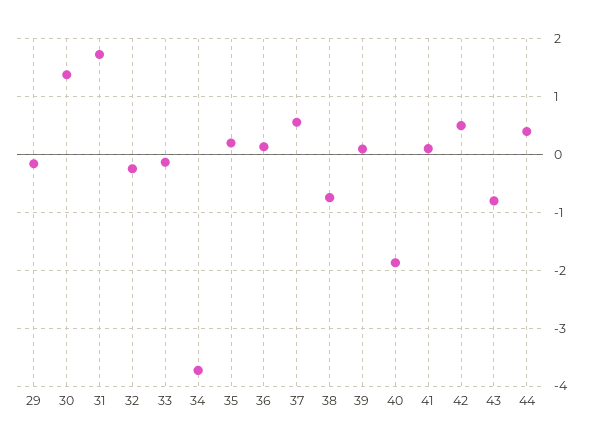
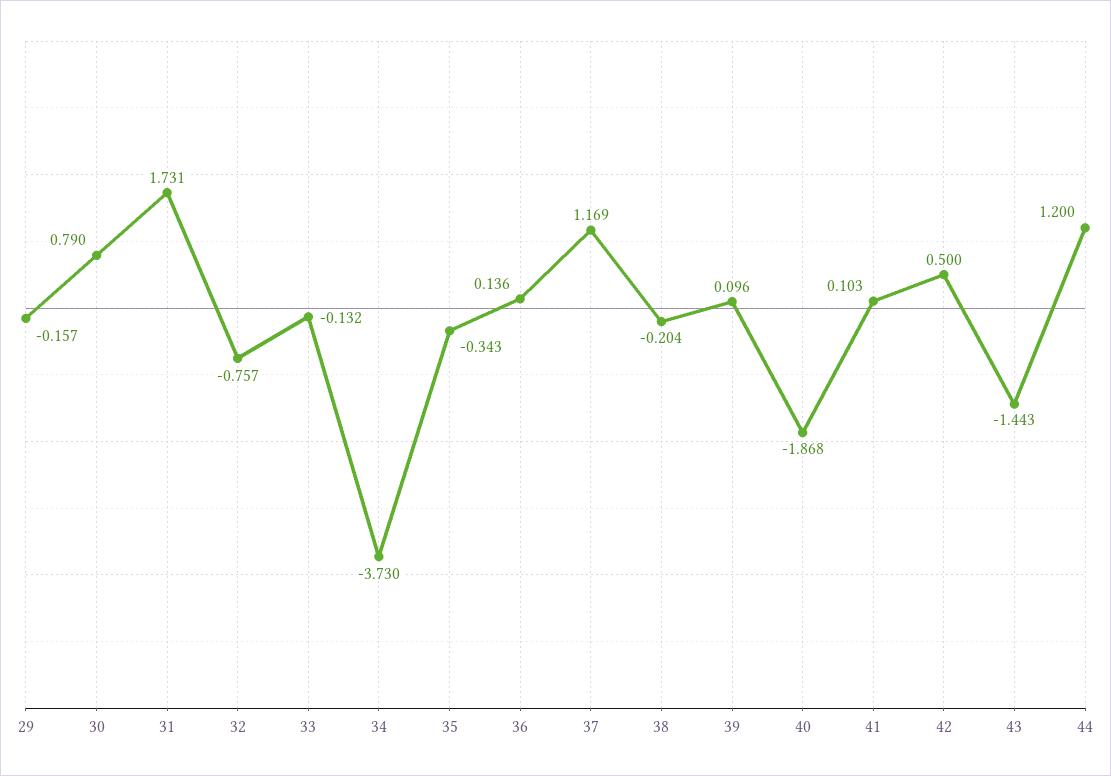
  {
    "29": -0.157,
-   "30": 1.4,
+   "30": 0.79,
    "31": 1.731,
-   "32": -0.2,
+   "32": -0.757,
    "33": -0.132,
    "34": -3.73,
-   "35": 0.2,
+   "35": -0.343,
    "36": 0.136,
-   "37": 0.6,
+   "37": 1.169,
-   "38": -0.8,
+   "38": -0.204,
    "39": 0.096,
    "40": -1.868,
    "41": 0.103,
    "42": 0.5,
-   "43": -0.8,
+   "43": -1.443,
-   "44": 0.4
+   "44": 1.2
  }

